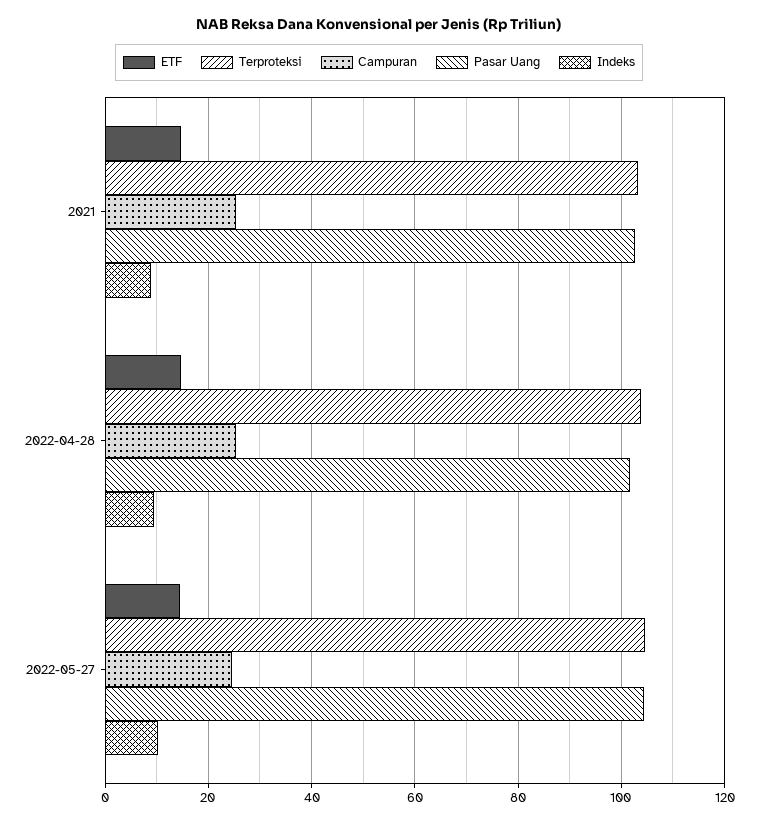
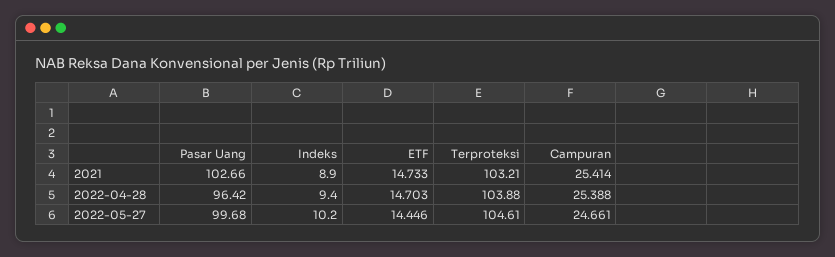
  {
    "ETF": {
      "2021": 14.733,
      "2022-04-28": 14.703,
      "2022-05-27": 14.446
    },
    "Terproteksi": {
      "2021": 103.21,
      "2022-04-28": 103.88,
      "2022-05-27": 104.61
    },
    "Campuran": {
      "2021": 25.414,
      "2022-04-28": 25.388,
      "2022-05-27": 24.661
    },
    "Pasar Uang": {
      "2021": 102.66,
-     "2022-04-28": 102,
+     "2022-04-28": 96.42,
-     "2022-05-27": 104
+     "2022-05-27": 99.68
    },
    "Indeks": {
      "2021": 8.9,
      "2022-04-28": 9.4,
      "2022-05-27": 10.2
    }
  }

